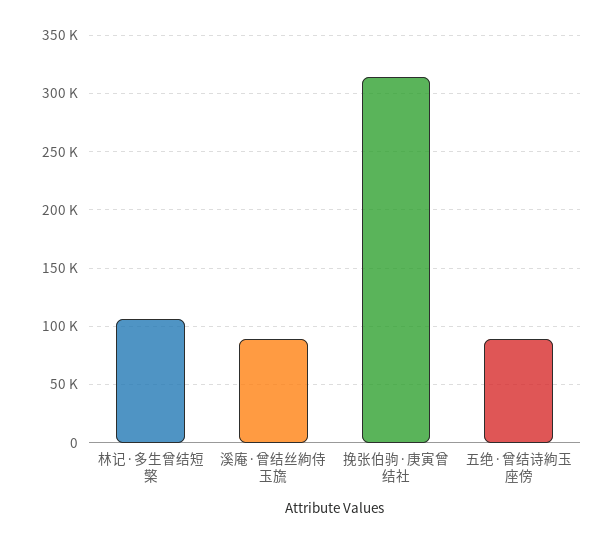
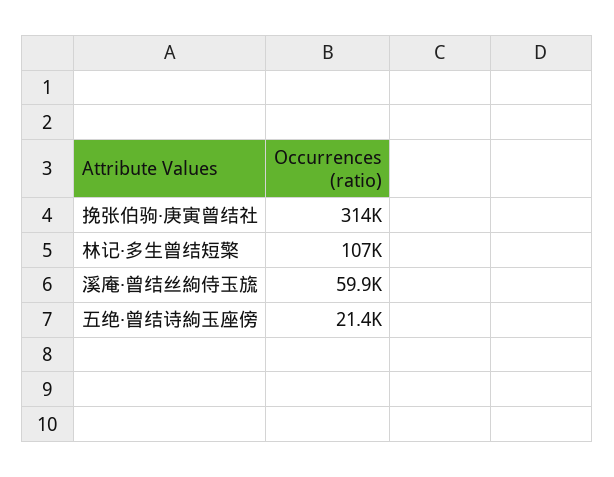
  {
    "林记·多生曾结短檠": 107000,
-   "溪庵·曾结丝絇侍玉旒": 90000,
+   "溪庵·曾结丝絇侍玉旒": 59900,
    "挽张伯驹·庚寅曾结社": 314000,
-   "五绝·曾结诗絇玉座傍": 90000
+   "五绝·曾结诗絇玉座傍": 21400
  }

